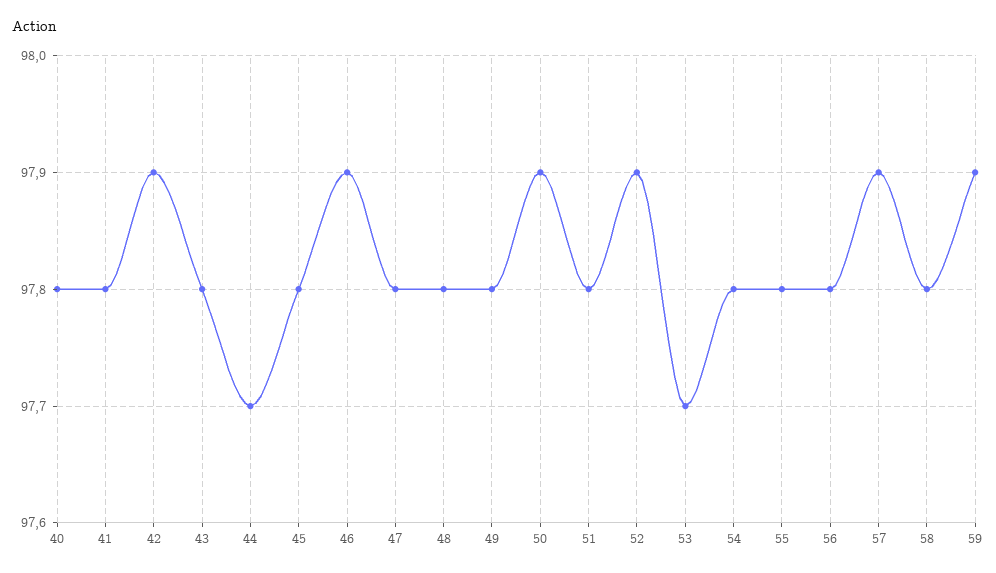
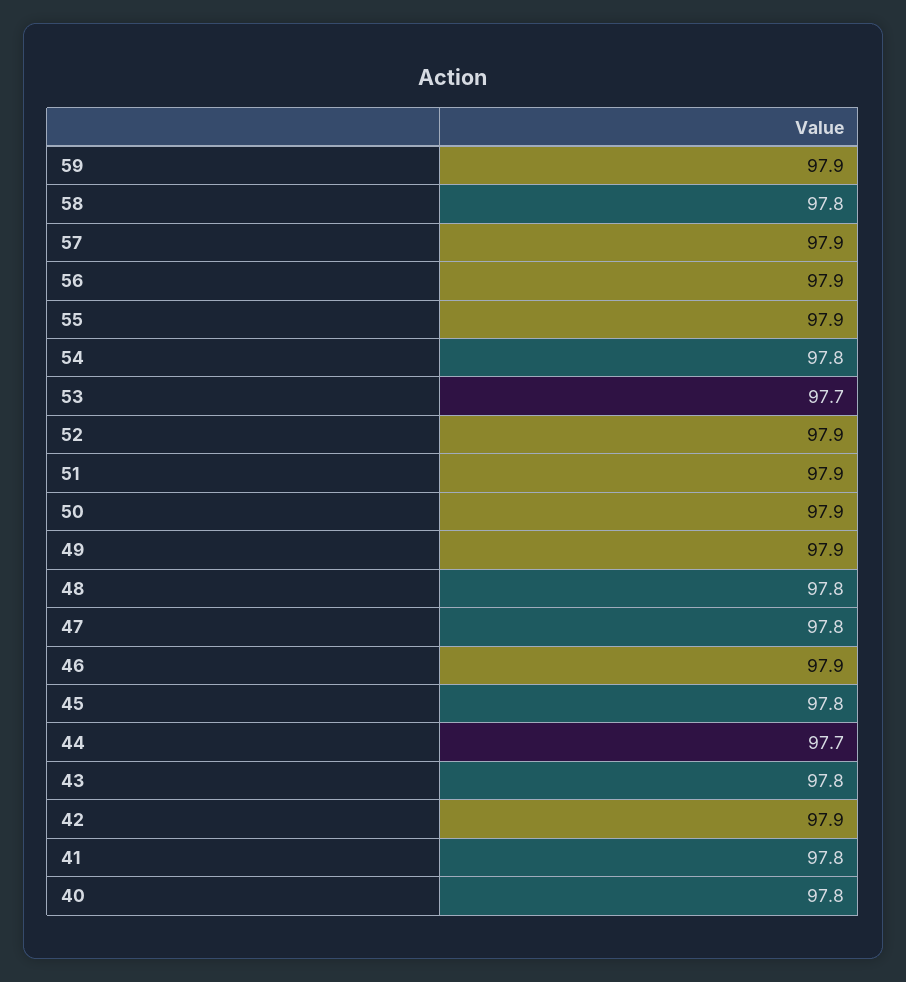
  {
    "40": 97.8,
    "41": 97.8,
    "42": 97.9,
    "43": 97.8,
    "44": 97.7,
    "45": 97.8,
    "46": 97.9,
    "47": 97.8,
    "48": 97.8,
-   "49": 97.8,
+   "49": 97.9,
    "50": 97.9,
-   "51": 97.8,
+   "51": 97.9,
    "52": 97.9,
    "53": 97.7,
    "54": 97.8,
-   "55": 97.8,
+   "55": 97.9,
-   "56": 97.8,
+   "56": 97.9,
    "57": 97.9,
    "58": 97.8,
    "59": 97.9
  }

